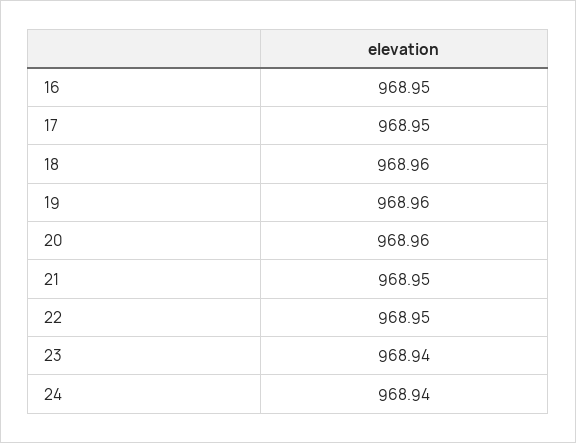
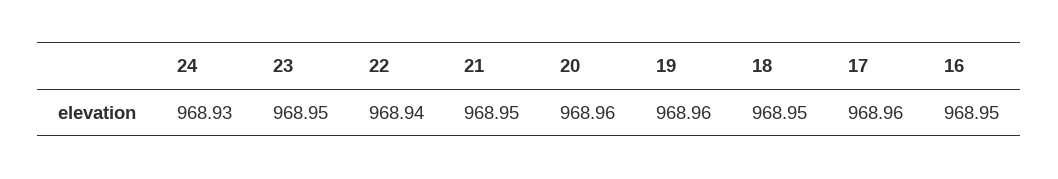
  {
    "16": 968.95,
-   "17": 968.95,
+   "17": 968.96,
-   "18": 968.96,
+   "18": 968.95,
    "19": 968.96,
    "20": 968.96,
    "21": 968.95,
-   "22": 968.95,
+   "22": 968.94,
-   "23": 968.94,
+   "23": 968.95,
-   "24": 968.94
+   "24": 968.93
  }

